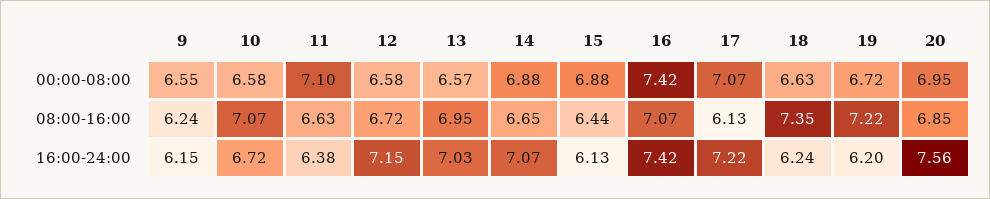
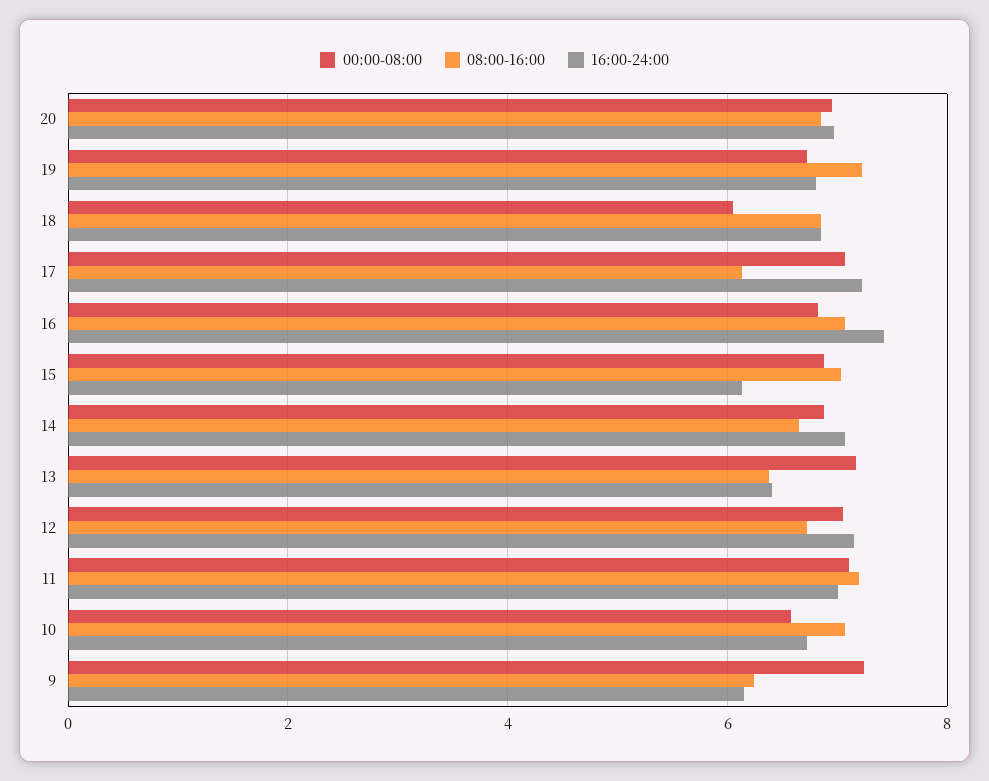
  {
    "00:00-08:00": {
-     "9": 6.55,
+     "9": 7.2,
      "10": 6.58,
      "11": 7.1,
-     "12": 6.58,
+     "12": 7,
-     "13": 6.57,
+     "13": 7.2,
      "14": 6.88,
      "15": 6.88,
-     "16": 7.42,
+     "16": 6.8,
      "17": 7.07,
-     "18": 6.63,
+     "18": 6,
      "19": 6.72,
      "20": 6.95
    },
    "08:00-16:00": {
      "9": 6.24,
      "10": 7.07,
-     "11": 6.63,
+     "11": 7.2,
      "12": 6.72,
-     "13": 6.95,
+     "13": 6.4,
      "14": 6.65,
-     "15": 6.44,
+     "15": 7,
      "16": 7.07,
      "17": 6.13,
-     "18": 7.35,
+     "18": 6.8,
      "19": 7.22,
      "20": 6.85
    },
    "16:00-24:00": {
      "9": 6.15,
      "10": 6.72,
-     "11": 6.38,
+     "11": 7,
      "12": 7.15,
-     "13": 7.03,
+     "13": 6.4,
      "14": 7.07,
      "15": 6.13,
      "16": 7.42,
      "17": 7.22,
-     "18": 6.24,
+     "18": 6.8,
-     "19": 6.2,
+     "19": 6.8,
-     "20": 7.56
+     "20": 7
    }
  }

